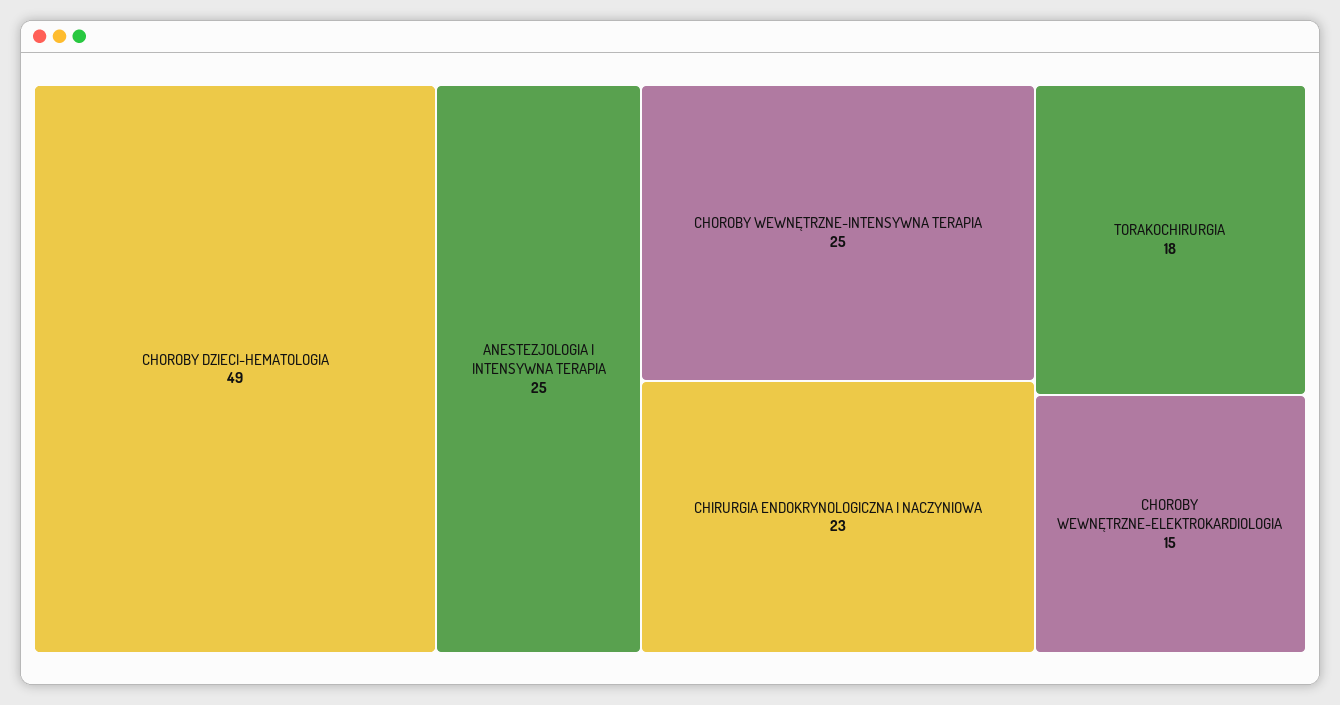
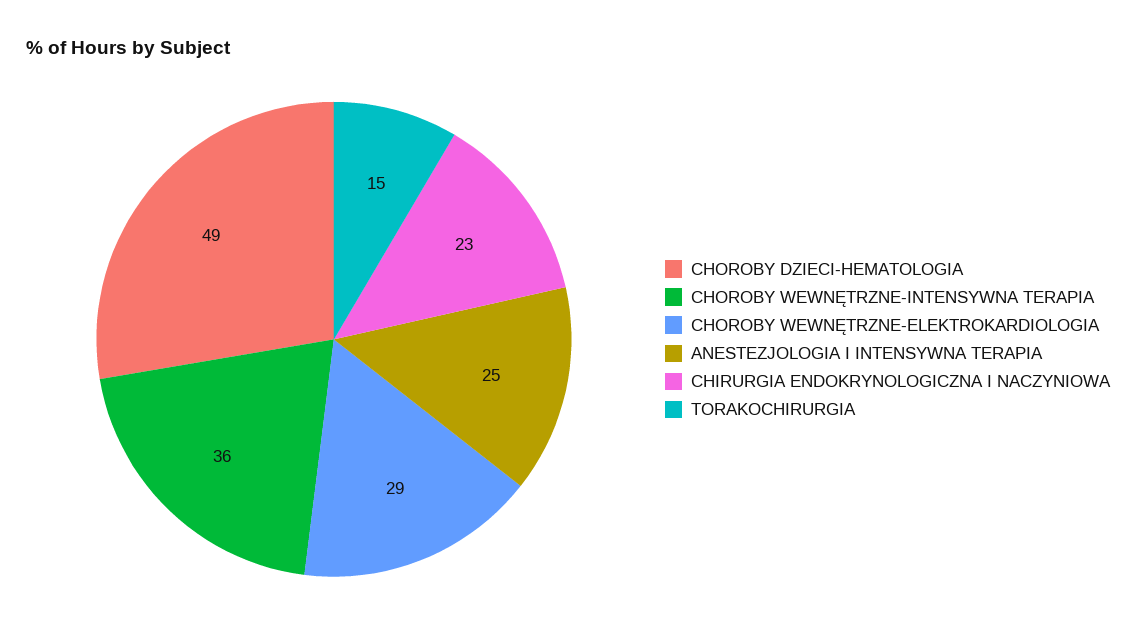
  {
    "CHOROBY DZIECI-HEMATOLOGIA": 49,
    "ANESTEZJOLOGIA I INTENSYWNA TERAPIA": 25,
-   "CHOROBY WEWNĘTRZNE-INTENSYWNA TERAPIA": 25,
+   "CHOROBY WEWNĘTRZNE-INTENSYWNA TERAPIA": 36,
    "CHIRURGIA ENDOKRYNOLOGICZNA I NACZYNIOWA": 23,
-   "TORAKOCHIRURGIA": 18,
+   "TORAKOCHIRURGIA": 15,
-   "CHOROBY WEWNĘTRZNE-ELEKTROKARDIOLOGIA": 15
+   "CHOROBY WEWNĘTRZNE-ELEKTROKARDIOLOGIA": 29
  }

